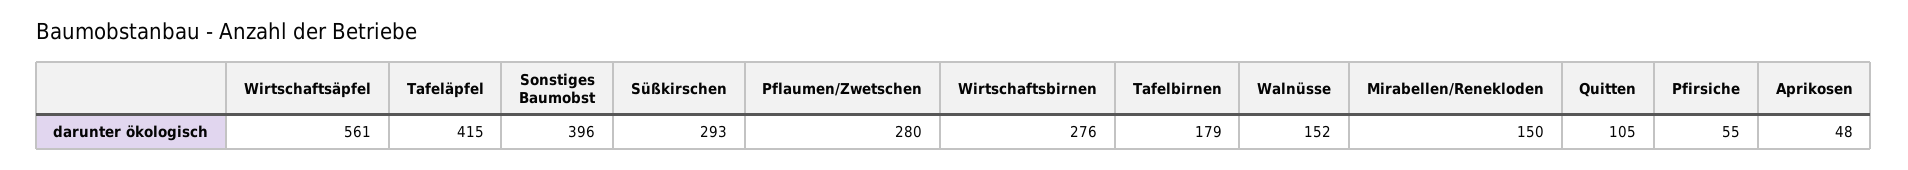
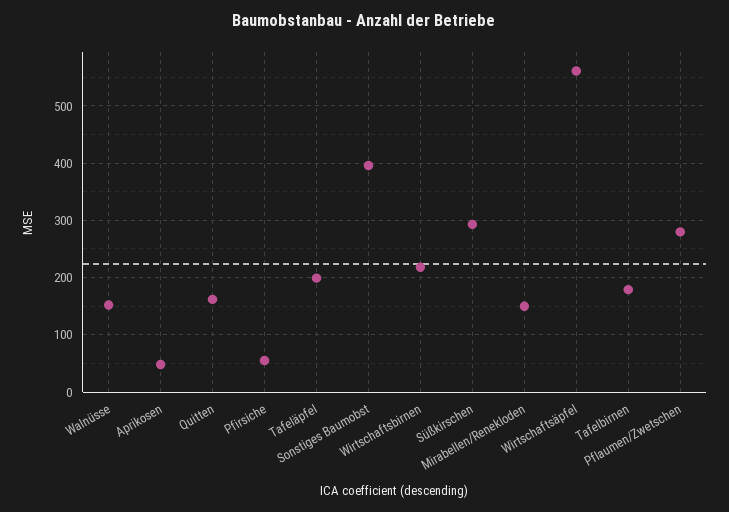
  {
    "Wirtschaftsäpfel": 561,
-   "Tafeläpfel": 415,
+   "Tafeläpfel": 200,
    "Sonstiges Baumobst": 396,
    "Süßkirschen": 293,
    "Pflaumen/Zwetschen": 280,
-   "Wirtschaftsbirnen": 276,
+   "Wirtschaftsbirnen": 220,
    "Tafelbirnen": 179,
    "Walnüsse": 152,
    "Mirabellen/Renekloden": 150,
-   "Quitten": 105,
+   "Quitten": 160,
    "Pfirsiche": 55,
    "Aprikosen": 48
  }

